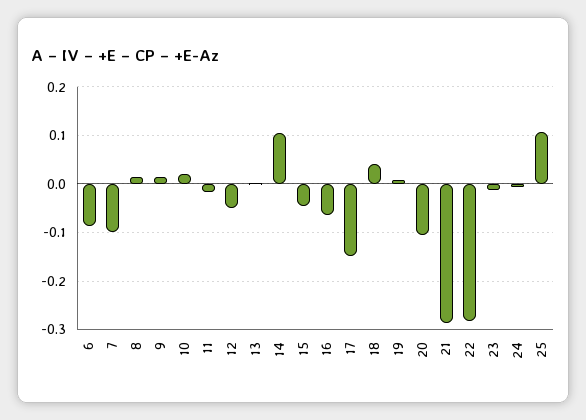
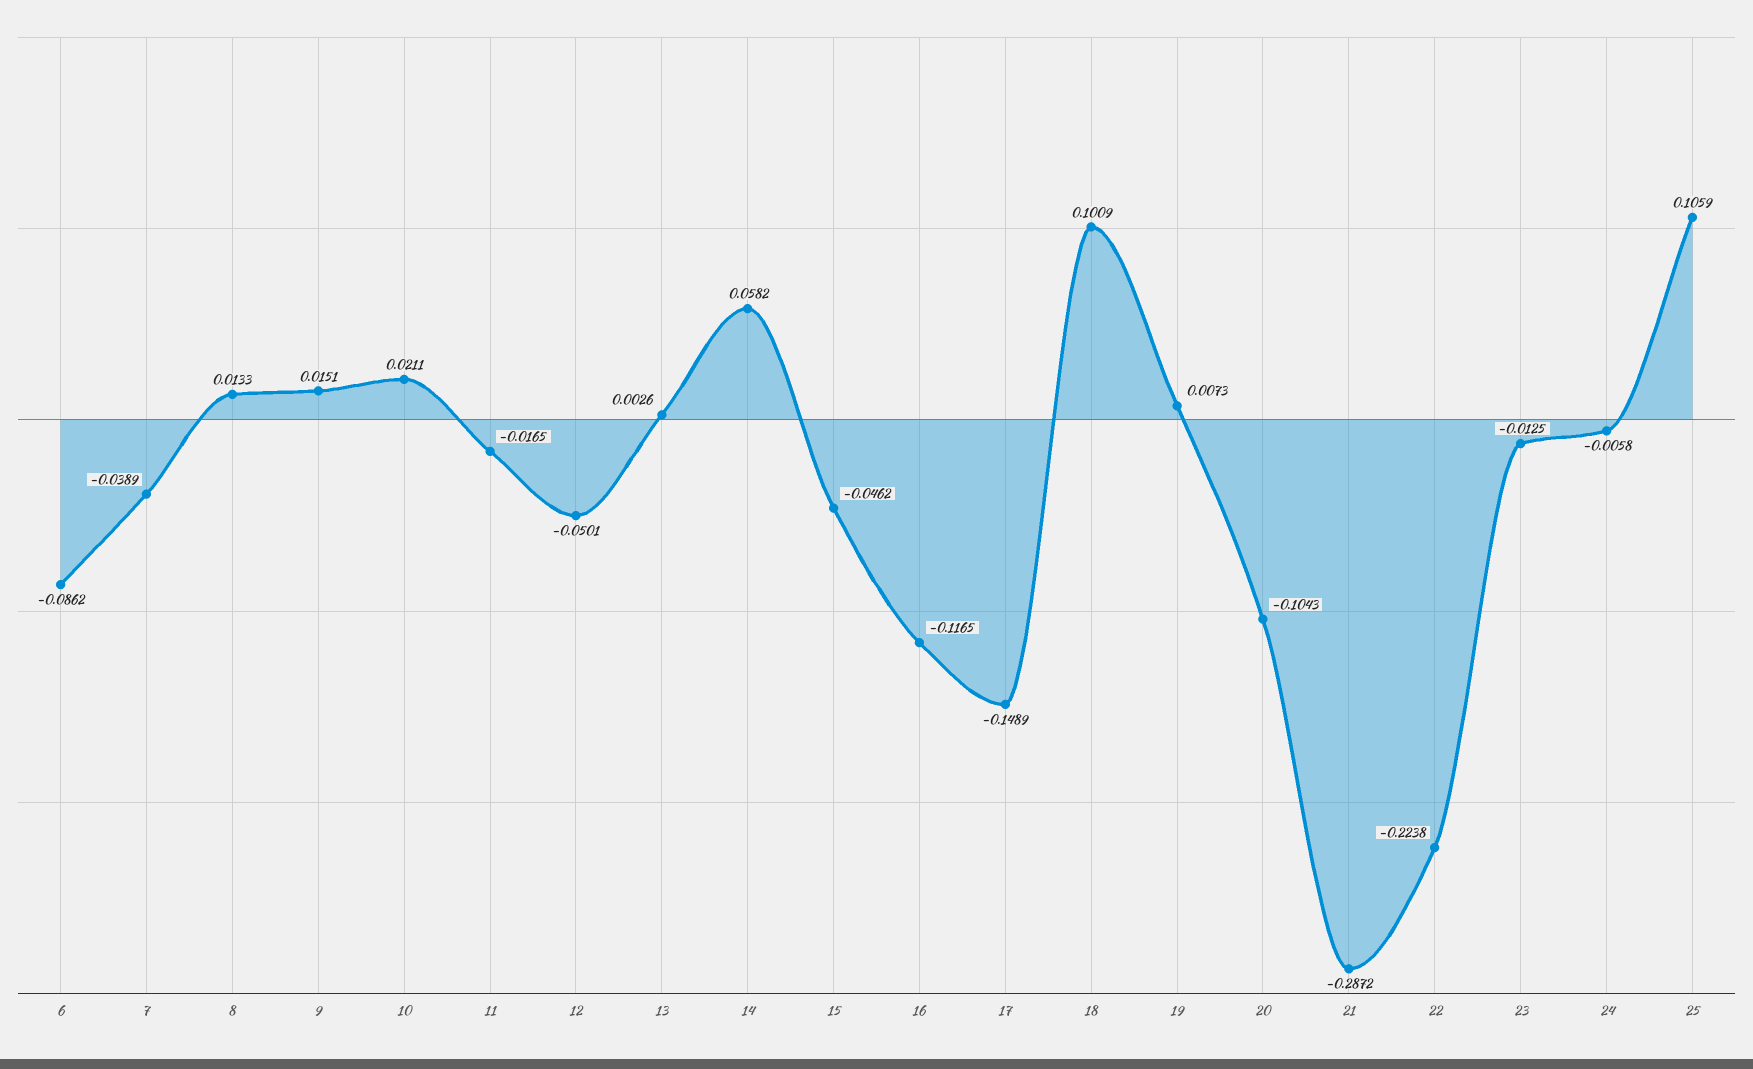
  {
    "6": -0.0862,
-   "7": -0.1,
+   "7": -0.0389,
    "8": 0.0133,
    "9": 0.0151,
    "10": 0.0211,
    "11": -0.0165,
    "12": -0.0501,
    "13": 0.0026,
-   "14": 0.1,
+   "14": 0.0582,
    "15": -0.0462,
-   "16": -0.06,
+   "16": -0.1165,
    "17": -0.1489,
-   "18": 0.04,
+   "18": 0.1009,
    "19": 0.0073,
    "20": -0.1043,
    "21": -0.2872,
-   "22": -0.28,
+   "22": -0.2238,
    "23": -0.0125,
    "24": -0.0058,
    "25": 0.1059
  }

